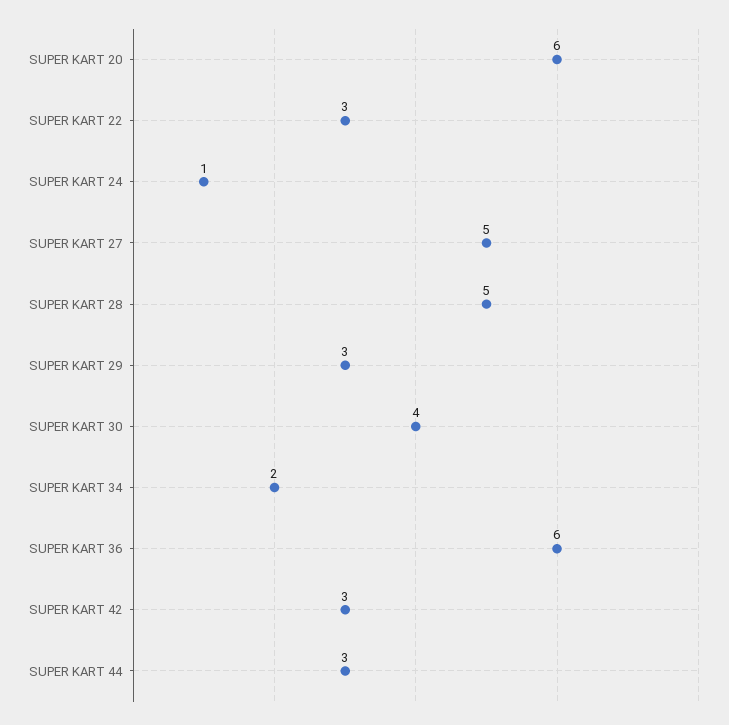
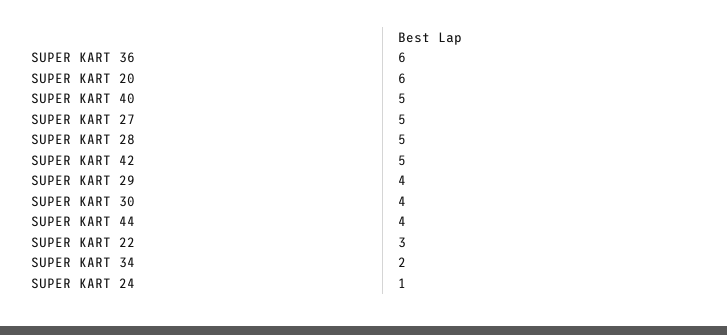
  {
    "SUPER KART 20": 6,
    "SUPER KART 22": 3,
    "SUPER KART 24": 1,
    "SUPER KART 27": 5,
    "SUPER KART 28": 5,
-   "SUPER KART 29": 3,
+   "SUPER KART 29": 4,
    "SUPER KART 30": 4,
    "SUPER KART 34": 2,
    "SUPER KART 36": 6,
-   "SUPER KART 42": 3,
+   "SUPER KART 42": 5,
-   "SUPER KART 44": 3
+   "SUPER KART 44": 4,
+   "SUPER KART 40": 5
  }

